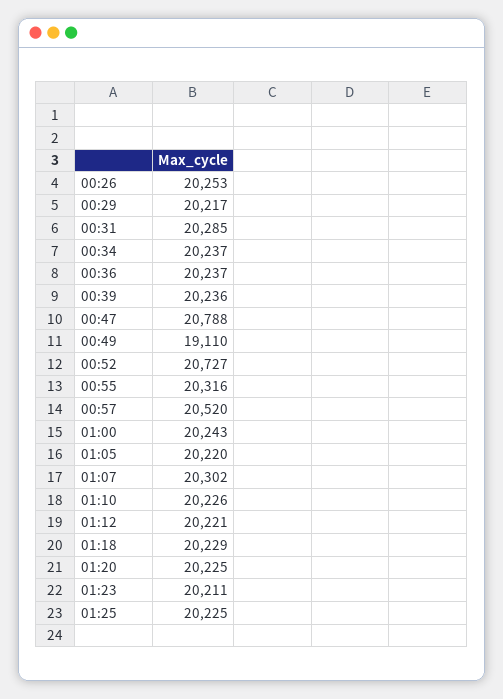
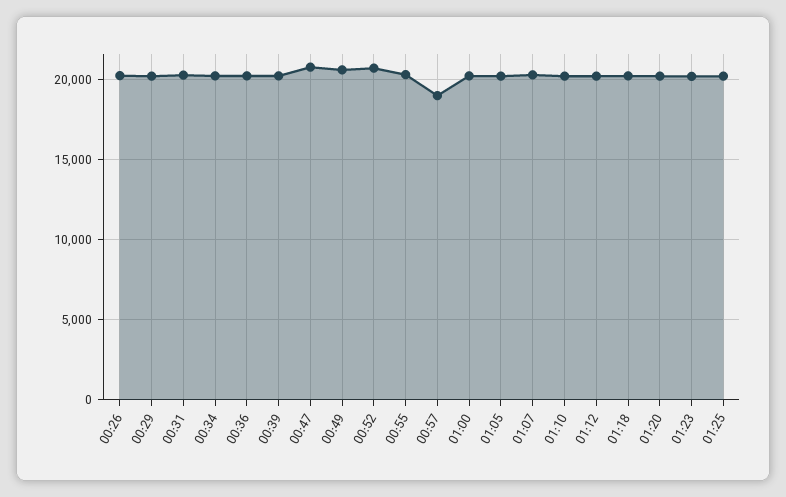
  {
    "00:26": 20253,
    "00:29": 20217,
    "00:31": 20285,
    "00:34": 20237,
    "00:36": 20237,
    "00:39": 20236,
    "00:47": 20788,
-   "00:49": 19110,
+   "00:49": 20500,
    "00:52": 20727,
    "00:55": 20316,
-   "00:57": 20520,
+   "00:57": 19000,
    "01:00": 20243,
    "01:05": 20220,
    "01:07": 20302,
    "01:10": 20226,
    "01:12": 20221,
    "01:18": 20229,
    "01:20": 20225,
    "01:23": 20211,
    "01:25": 20225
  }

